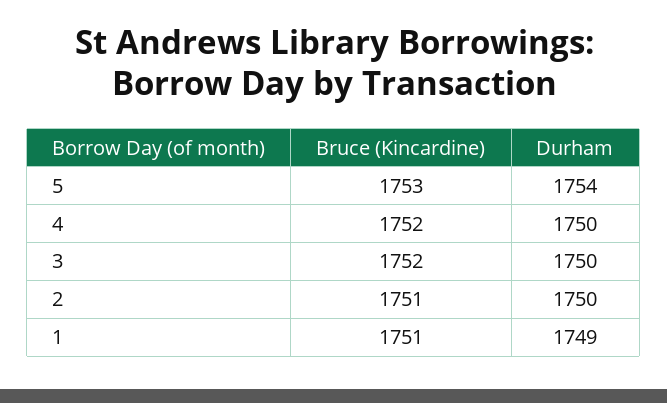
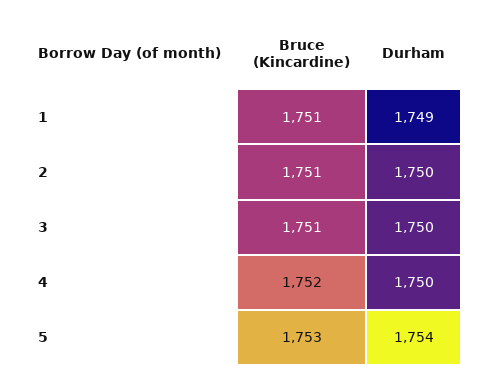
  {
    "Bruce (Kincardine)": {
      "5": 1753,
      "4": 1752,
-     "3": 1752,
+     "3": 1751,
      "2": 1751,
      "1": 1751
    },
    "Durham": {
      "5": 1754,
      "4": 1750,
      "3": 1750,
      "2": 1750,
      "1": 1749
    }
  }

